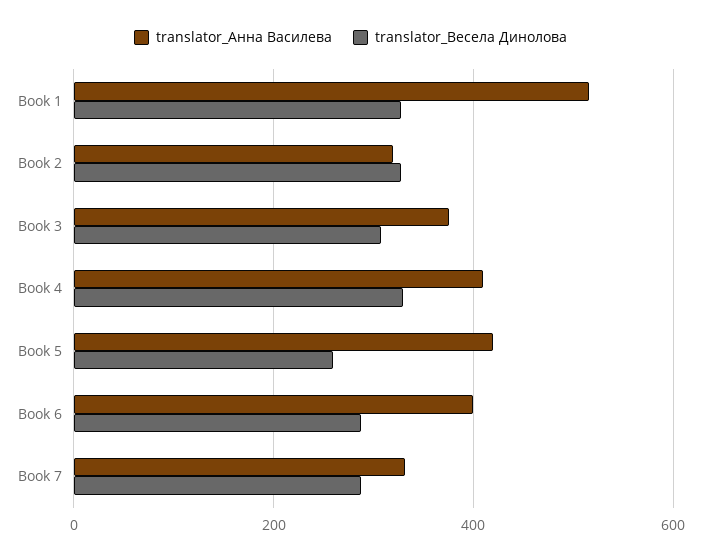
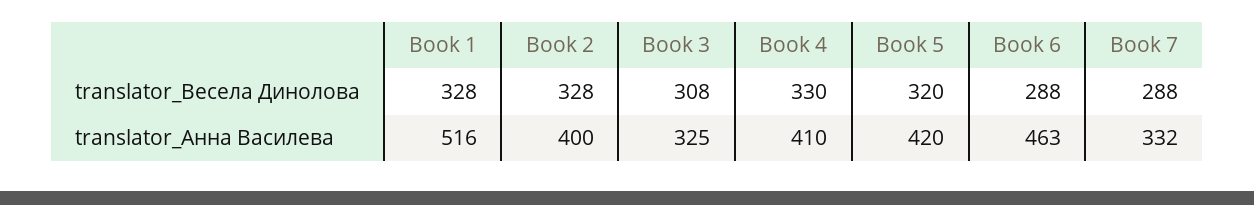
  {
    "translator_Анна Василева": {
      "Book 1": 516,
-     "Book 2": 320,
+     "Book 2": 400,
-     "Book 3": 380,
+     "Book 3": 325,
      "Book 4": 410,
      "Book 5": 420,
-     "Book 6": 400,
+     "Book 6": 463,
      "Book 7": 332
    },
    "translator_Весела Динолова": {
      "Book 1": 328,
      "Book 2": 328,
      "Book 3": 308,
      "Book 4": 330,
-     "Book 5": 260,
+     "Book 5": 320,
      "Book 6": 288,
      "Book 7": 288
    }
  }

